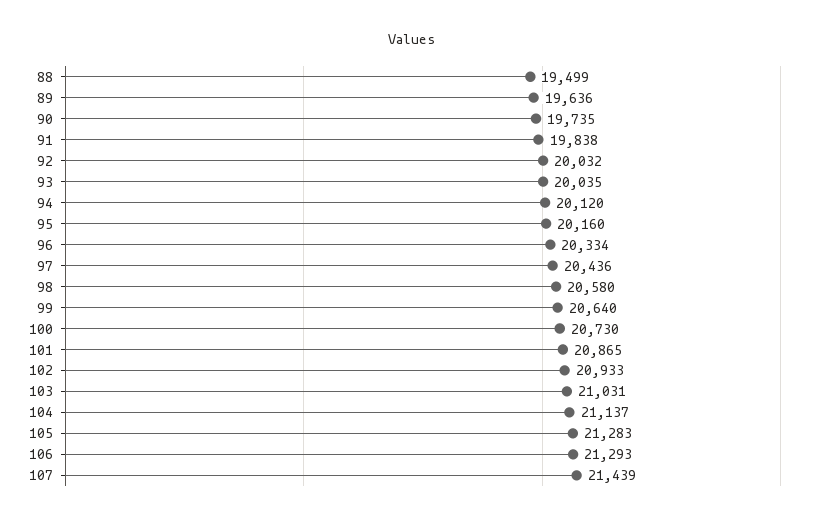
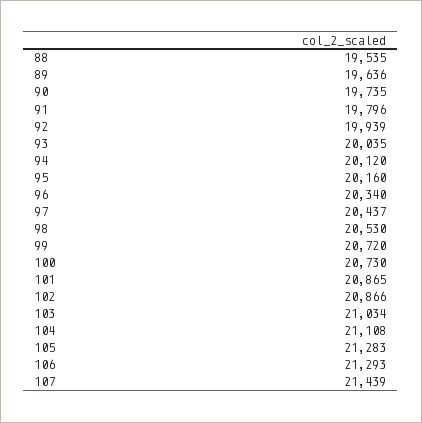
  {
-   "88": 19499,
+   "88": 19535,
    "89": 19636,
    "90": 19735,
-   "91": 19838,
+   "91": 19796,
-   "92": 20032,
+   "92": 19939,
    "93": 20035,
    "94": 20120,
    "95": 20160,
-   "96": 20334,
+   "96": 20340,
-   "97": 20436,
+   "97": 20437,
-   "98": 20580,
+   "98": 20530,
-   "99": 20640,
+   "99": 20720,
    "100": 20730,
    "101": 20865,
-   "102": 20933,
+   "102": 20866,
-   "103": 21031,
+   "103": 21034,
-   "104": 21137,
+   "104": 21108,
    "105": 21283,
    "106": 21293,
    "107": 21439
  }

